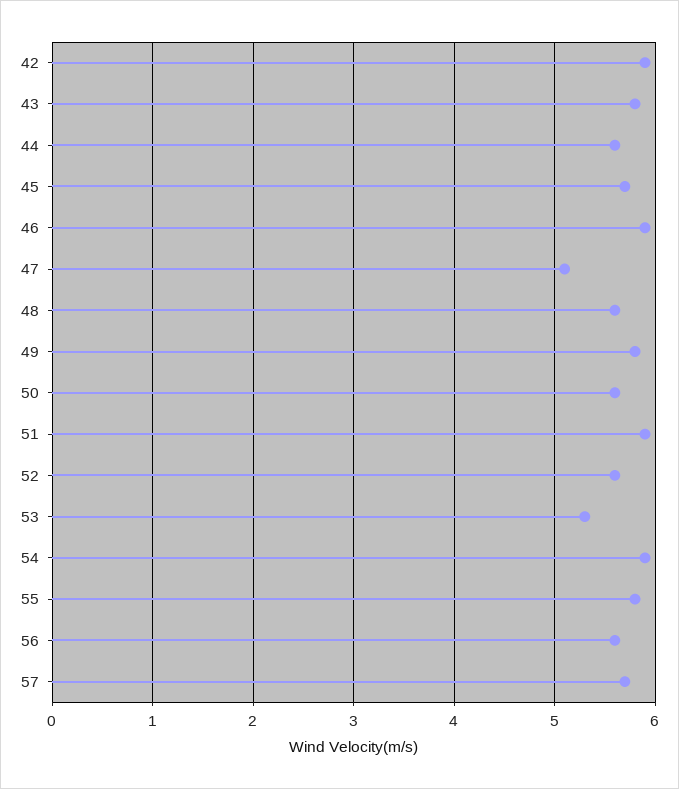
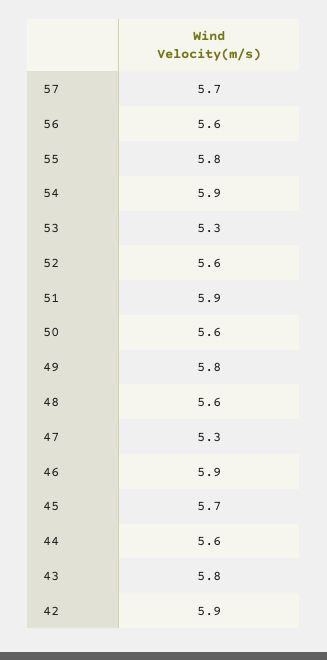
  {
    "42": 5.9,
    "43": 5.8,
    "44": 5.6,
    "45": 5.7,
    "46": 5.9,
-   "47": 5.1,
+   "47": 5.3,
    "48": 5.6,
    "49": 5.8,
    "50": 5.6,
    "51": 5.9,
    "52": 5.6,
    "53": 5.3,
    "54": 5.9,
    "55": 5.8,
    "56": 5.6,
    "57": 5.7
  }

